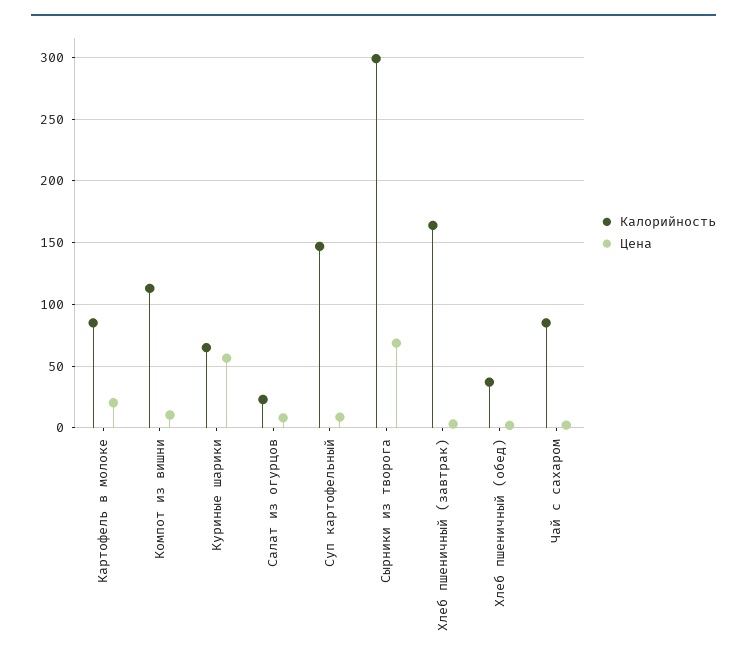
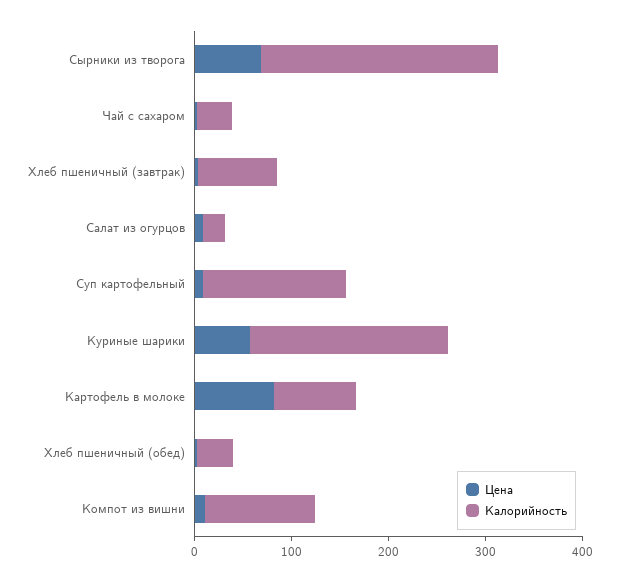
  {
    "Калорийность": {
      "Картофель в молоке": 85,
      "Компот из вишни": 115,
-     "Куриные шарики": 65,
+     "Куриные шарики": 200,
      "Салат из огурцов": 25,
      "Суп картофельный": 145,
-     "Сырники из творога": 300,
+     "Сырники из творога": 240,
-     "Хлеб пшеничный (завтрак)": 165,
+     "Хлеб пшеничный (завтрак)": 80,
      "Хлеб пшеничный (обед)": 35,
-     "Чай с сахаром": 85
+     "Чай с сахаром": 40
    },
    "Цена": {
-     "Картофель в молоке": 20,
+     "Картофель в молоке": 80,
      "Компот из вишни": 10,
      "Куриные шарики": 55,
      "Салат из огурцов": 10,
      "Суп картофельный": 10,
      "Сырники из творога": 70,
      "Хлеб пшеничный (завтрак)": 5,
      "Хлеб пшеничный (обед)": 0,
      "Чай с сахаром": 0
    }
  }

